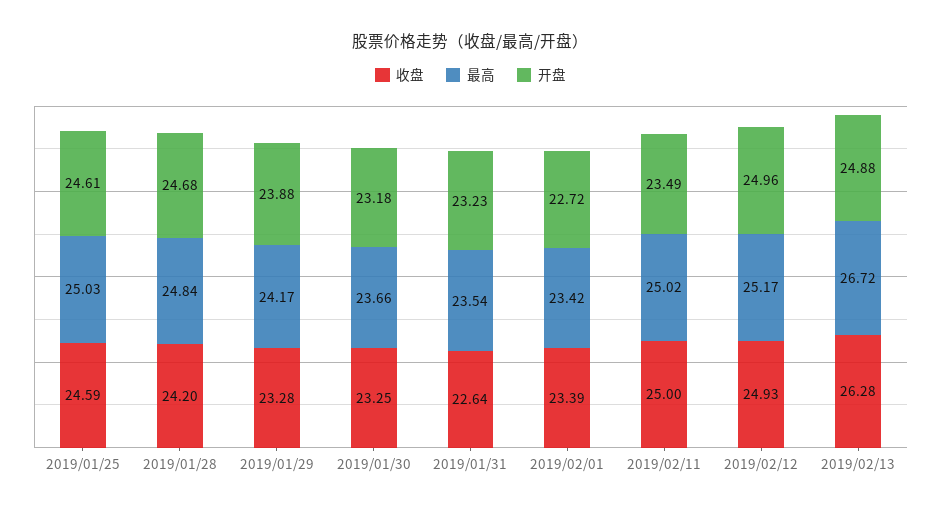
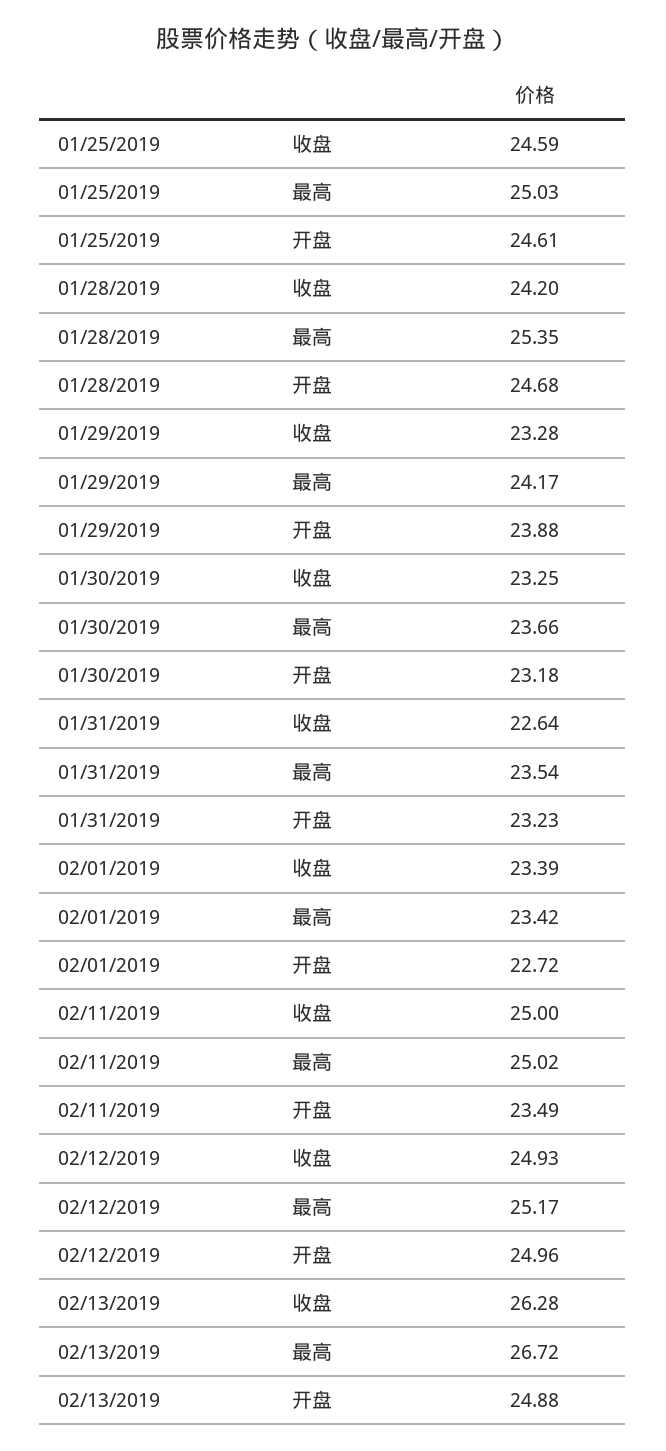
  {
    "收盘": {
      "2019/01/25": 24.59,
      "2019/01/28": 24.2,
      "2019/01/29": 23.28,
      "2019/01/30": 23.25,
      "2019/01/31": 22.64,
      "2019/02/01": 23.39,
      "2019/02/11": 25,
      "2019/02/12": 24.93,
      "2019/02/13": 26.28
    },
    "最高": {
      "2019/01/25": 25.03,
-     "2019/01/28": 24.84,
+     "2019/01/28": 25.35,
      "2019/01/29": 24.17,
      "2019/01/30": 23.66,
      "2019/01/31": 23.54,
      "2019/02/01": 23.42,
      "2019/02/11": 25.02,
      "2019/02/12": 25.17,
      "2019/02/13": 26.72
    },
    "开盘": {
      "2019/01/25": 24.61,
      "2019/01/28": 24.68,
      "2019/01/29": 23.88,
      "2019/01/30": 23.18,
      "2019/01/31": 23.23,
      "2019/02/01": 22.72,
      "2019/02/11": 23.49,
      "2019/02/12": 24.96,
      "2019/02/13": 24.88
    }
  }

